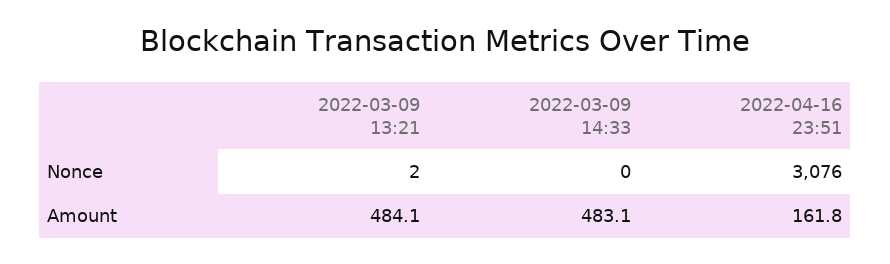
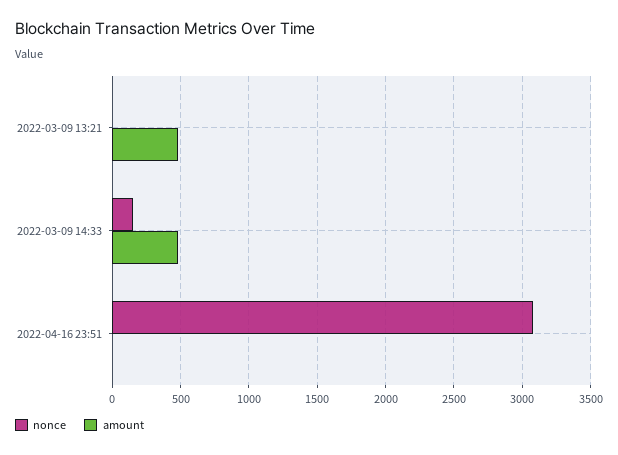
  {
    "Nonce": {
      "2022-03-09 13:21": 2,
-     "2022-03-09 14:33": 0,
+     "2022-03-09 14:33": 150,
      "2022-04-16 23:51": 3076
    },
    "Amount": {
      "2022-03-09 13:21": 484.1,
      "2022-03-09 14:33": 483.1,
-     "2022-04-16 23:51": 161.8
+     "2022-04-16 23:51": 0
    }
  }

